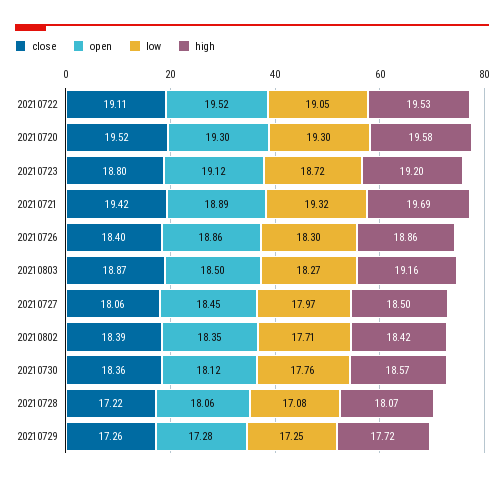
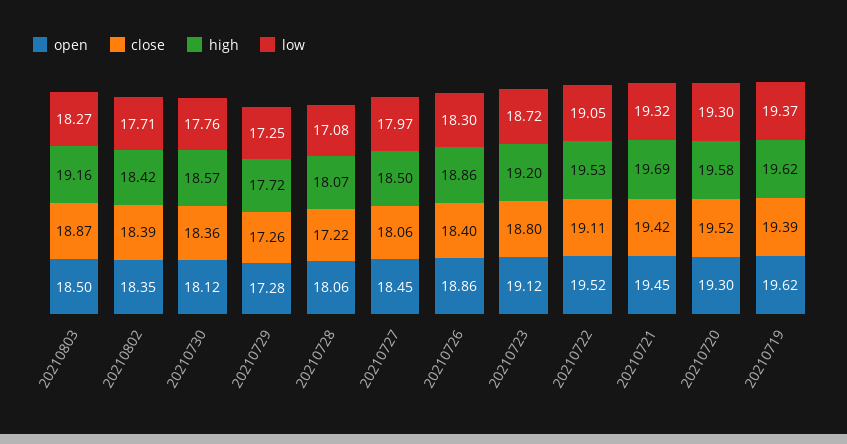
  {
    "close": {
      "20210722": 19.11,
      "20210720": 19.52,
      "20210723": 18.8,
      "20210721": 19.42,
      "20210726": 18.4,
      "20210803": 18.87,
      "20210727": 18.06,
      "20210802": 18.39,
      "20210730": 18.36,
      "20210728": 17.22,
-     "20210729": 17.26
+     "20210729": 17.26,
+     "20210719": 19.39
    },
    "open": {
      "20210722": 19.52,
      "20210720": 19.3,
      "20210723": 19.12,
-     "20210721": 18.89,
+     "20210721": 19.45,
      "20210726": 18.86,
      "20210803": 18.5,
      "20210727": 18.45,
      "20210802": 18.35,
      "20210730": 18.12,
      "20210728": 18.06,
-     "20210729": 17.28
+     "20210729": 17.28,
+     "20210719": 19.62
    },
    "low": {
      "20210722": 19.05,
      "20210720": 19.3,
      "20210723": 18.72,
      "20210721": 19.32,
      "20210726": 18.3,
      "20210803": 18.27,
      "20210727": 17.97,
      "20210802": 17.71,
      "20210730": 17.76,
      "20210728": 17.08,
-     "20210729": 17.25
+     "20210729": 17.25,
+     "20210719": 19.37
    },
    "high": {
      "20210722": 19.53,
      "20210720": 19.58,
      "20210723": 19.2,
      "20210721": 19.69,
      "20210726": 18.86,
      "20210803": 19.16,
      "20210727": 18.5,
      "20210802": 18.42,
      "20210730": 18.57,
      "20210728": 18.07,
-     "20210729": 17.72
+     "20210729": 17.72,
+     "20210719": 19.62
    }
  }

